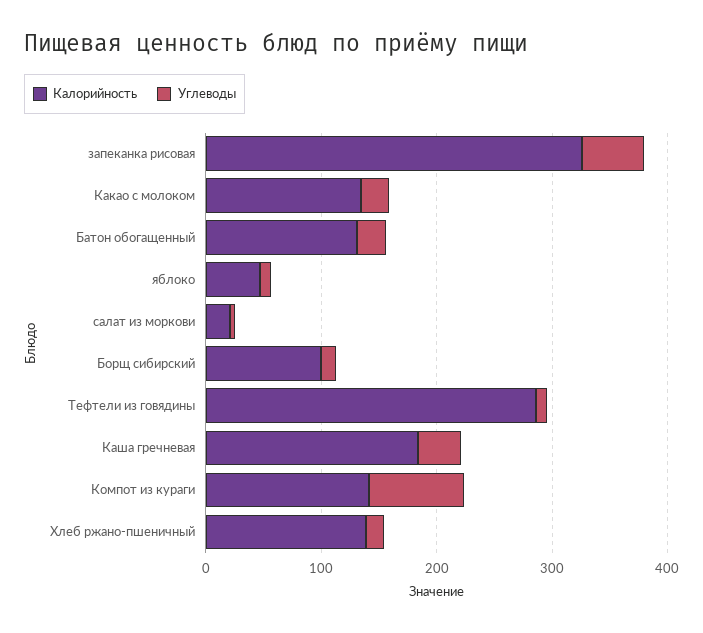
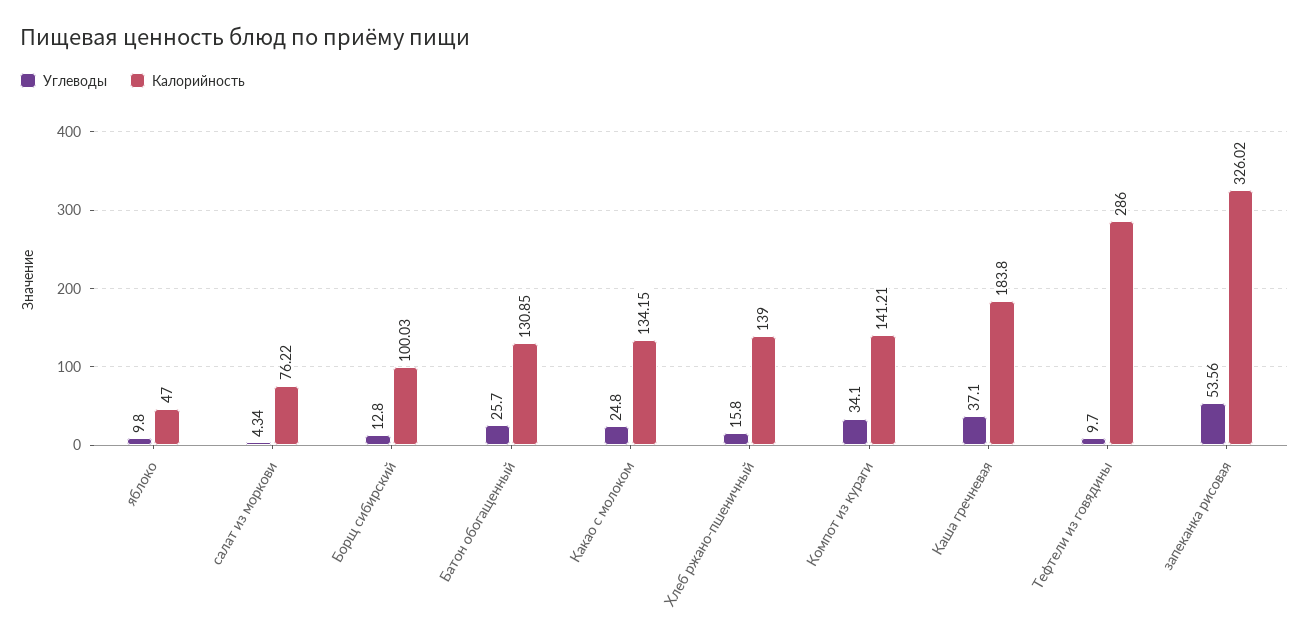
  {
    "Калорийность": {
      "запеканка рисовая": 326.02,
      "Какао с молоком": 134.15,
      "Батон обогащенный": 130.85,
      "яблоко": 47,
-     "салат из моркови": 20,
+     "салат из моркови": 76.22,
      "Борщ сибирский": 100.03,
      "Тефтели из говядины": 286,
      "Каша гречневая": 183.8,
      "Компот из кураги": 141.21,
      "Хлеб ржано-пшеничный": 139
    },
    "Углеводы": {
      "запеканка рисовая": 53.56,
      "Какао с молоком": 24.8,
      "Батон обогащенный": 25.7,
      "яблоко": 9.8,
      "салат из моркови": 4.34,
      "Борщ сибирский": 12.8,
      "Тефтели из говядины": 9.7,
      "Каша гречневая": 37.1,
-     "Компот из кураги": 80,
+     "Компот из кураги": 34.1,
      "Хлеб ржано-пшеничный": 15.8
    }
  }

